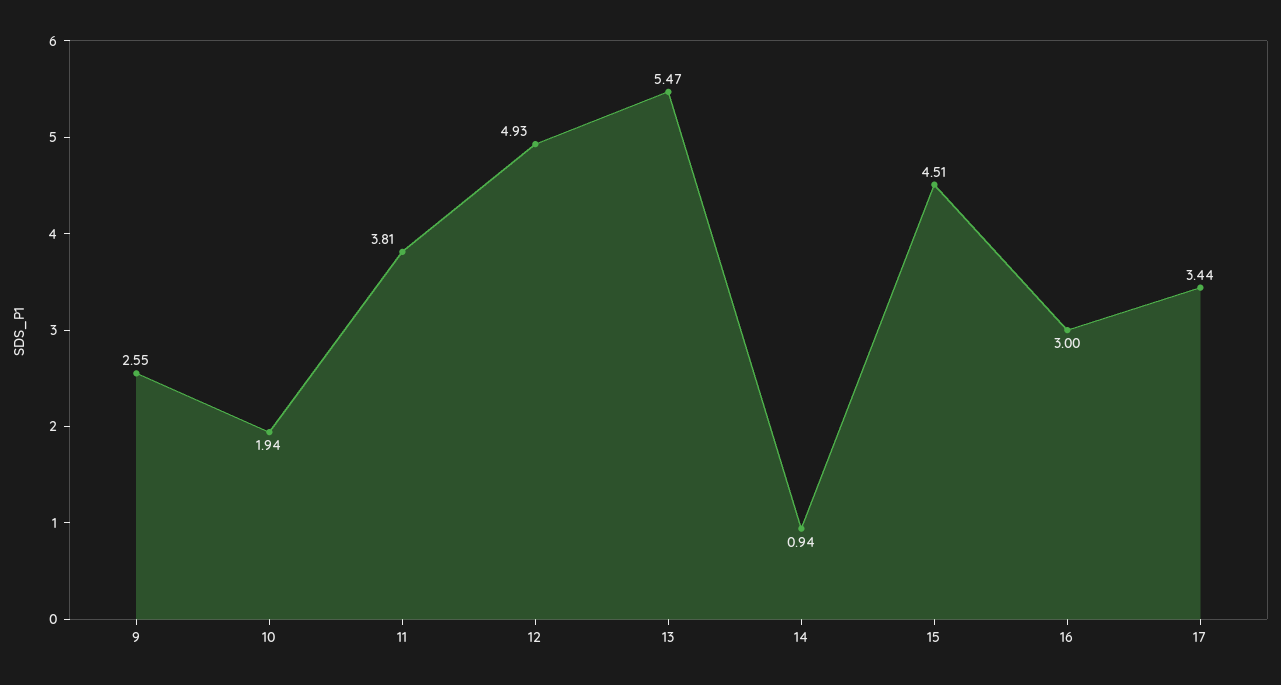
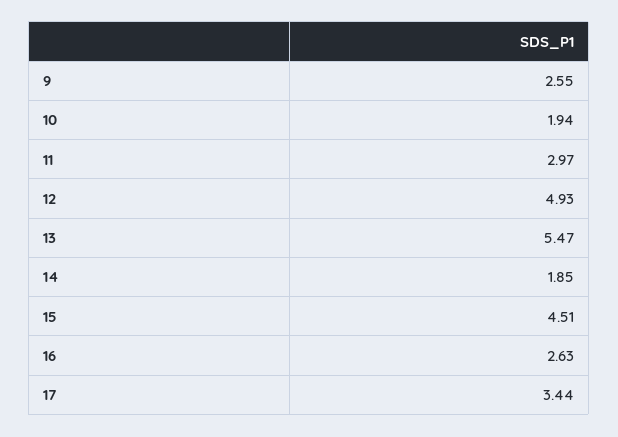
  {
    "9": 2.55,
    "10": 1.94,
-   "11": 3.81,
+   "11": 2.97,
    "12": 4.93,
    "13": 5.47,
-   "14": 0.94,
+   "14": 1.85,
    "15": 4.51,
-   "16": 3,
+   "16": 2.63,
    "17": 3.44
  }

